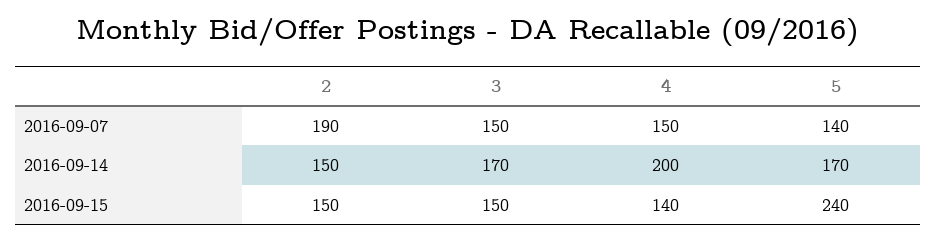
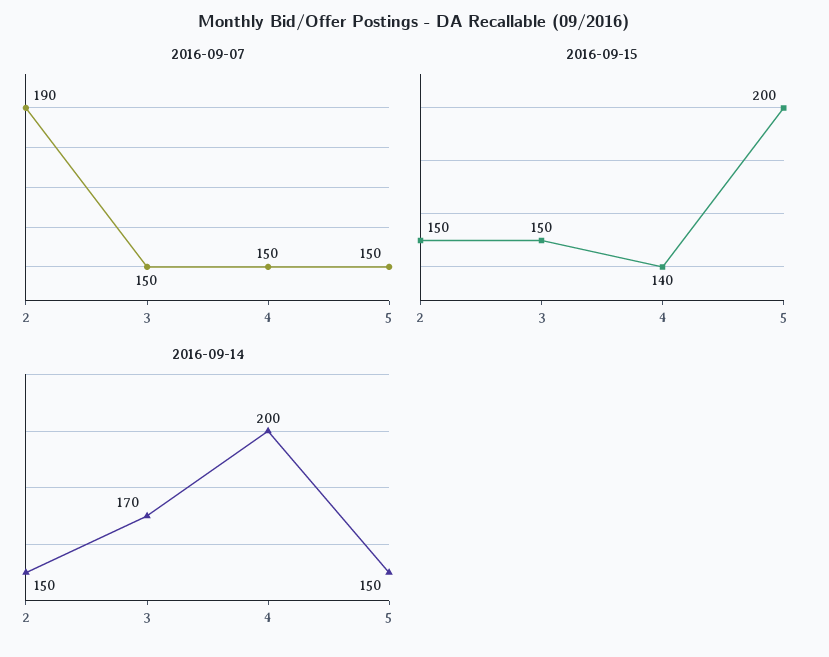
  {
    "2016-09-07": {
      "2": 190,
      "3": 150,
      "4": 150,
-     "5": 140
+     "5": 150
    },
    "2016-09-14": {
      "2": 150,
      "3": 170,
      "4": 200,
-     "5": 170
+     "5": 150
    },
    "2016-09-15": {
      "2": 150,
      "3": 150,
      "4": 140,
-     "5": 240
+     "5": 200
    }
  }

